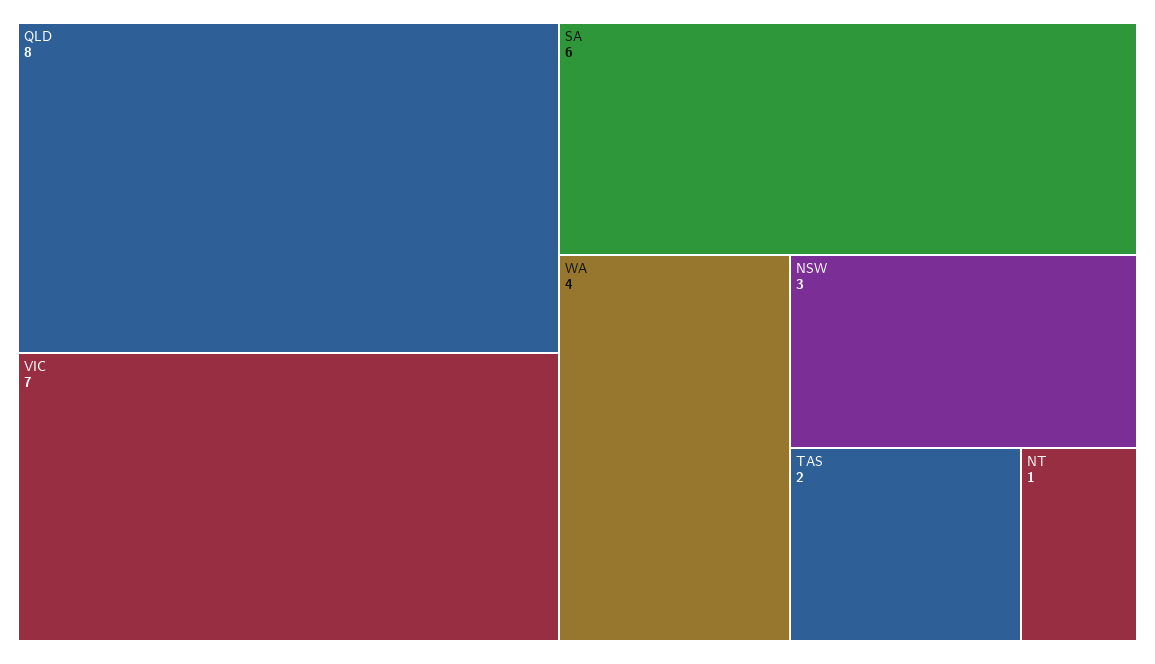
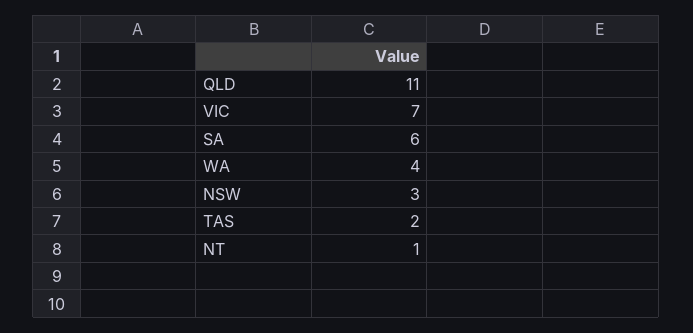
  {
-   "QLD": 8,
+   "QLD": 11,
    "VIC": 7,
    "SA": 6,
    "WA": 4,
    "NSW": 3,
    "TAS": 2,
    "NT": 1
  }

